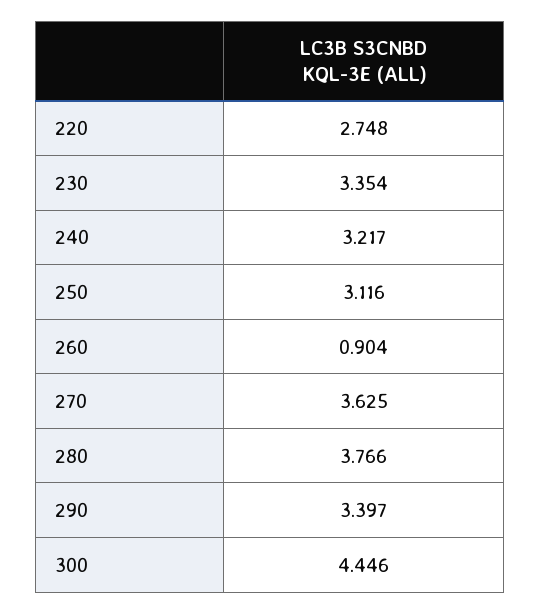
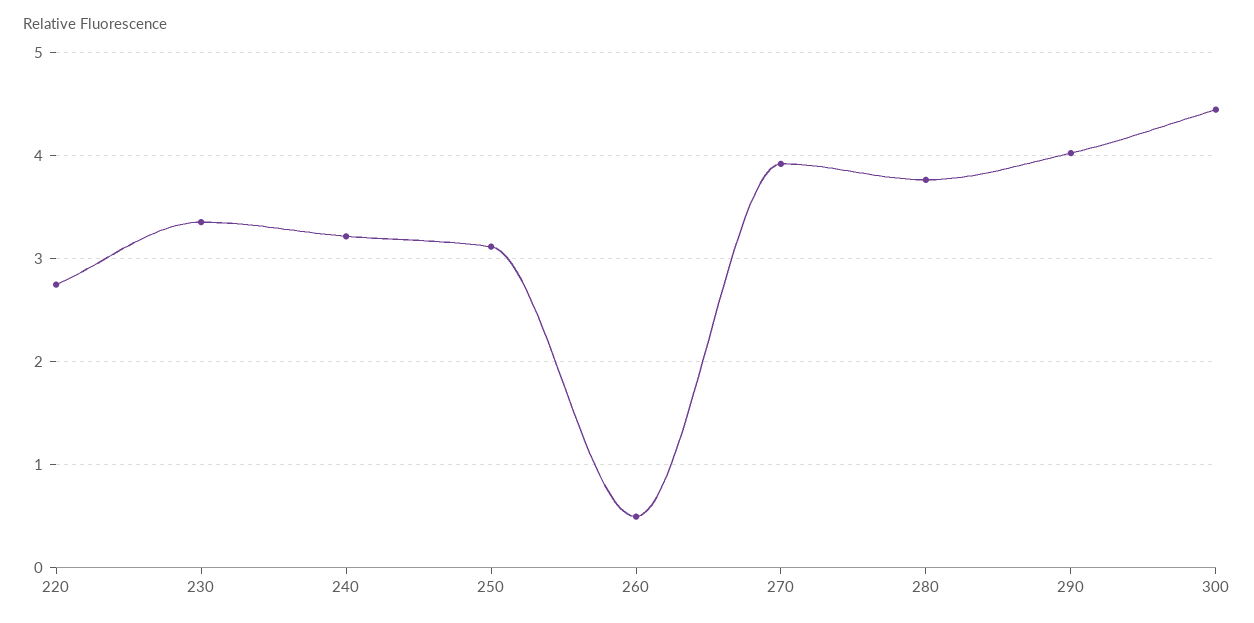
  {
    "220": 2.748,
    "230": 3.354,
    "240": 3.217,
    "250": 3.116,
-   "260": 0.904,
+   "260": 0.5,
-   "270": 3.625,
+   "270": 3.9,
    "280": 3.766,
-   "290": 3.397,
+   "290": 4,
    "300": 4.446
  }

